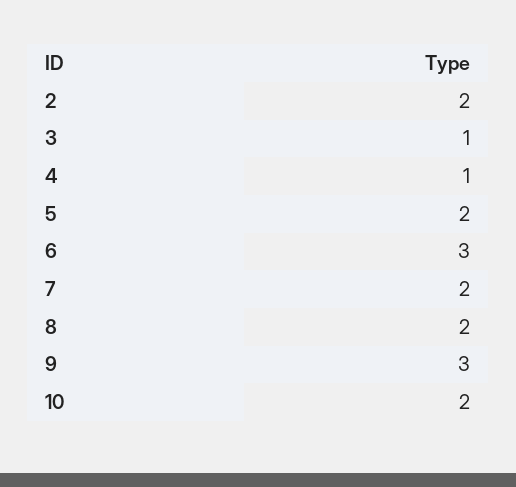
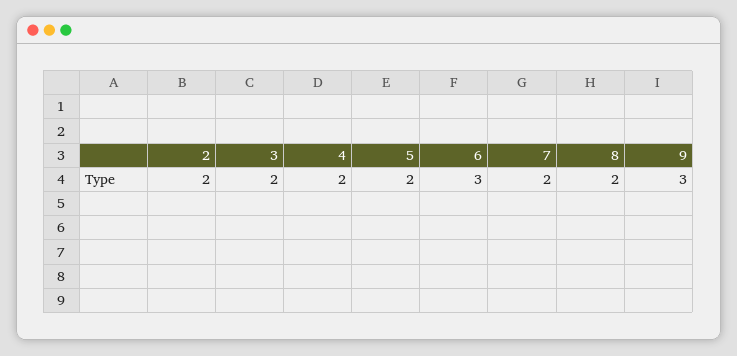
  {
    "2": 2,
-   "3": 1,
+   "3": 2,
-   "4": 1,
+   "4": 2,
    "5": 2,
    "6": 3,
    "7": 2,
    "8": 2,
-   "9": 3,
+   "9": 3
-   "10": 2
  }

